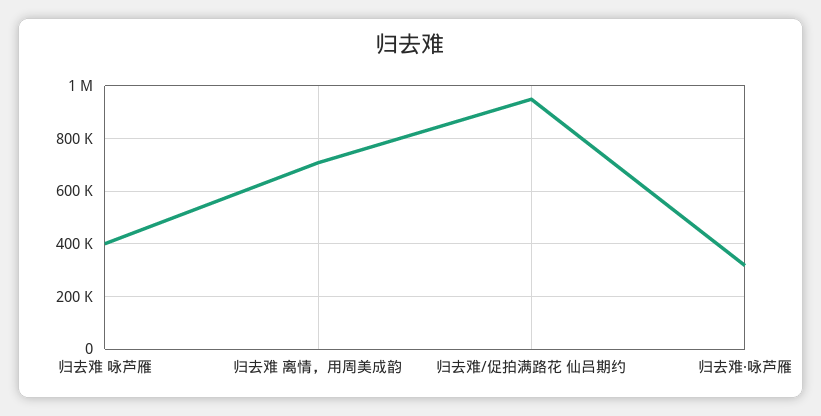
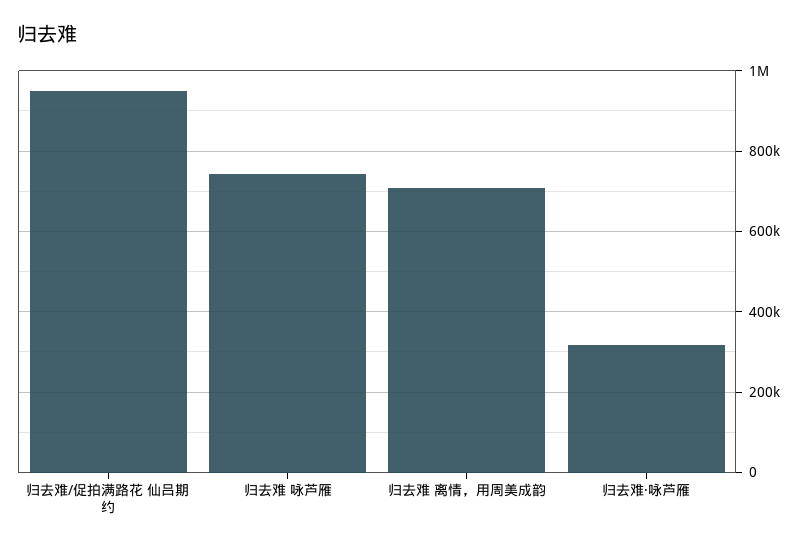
  {
-   "归去难 咏芦雁": 400000,
+   "归去难 咏芦雁": 740000,
    "归去难 离情，用周美成韵": 700000,
    "归去难/促拍满路花 仙吕期约": 940000,
    "归去难·咏芦雁": 320000
  }

